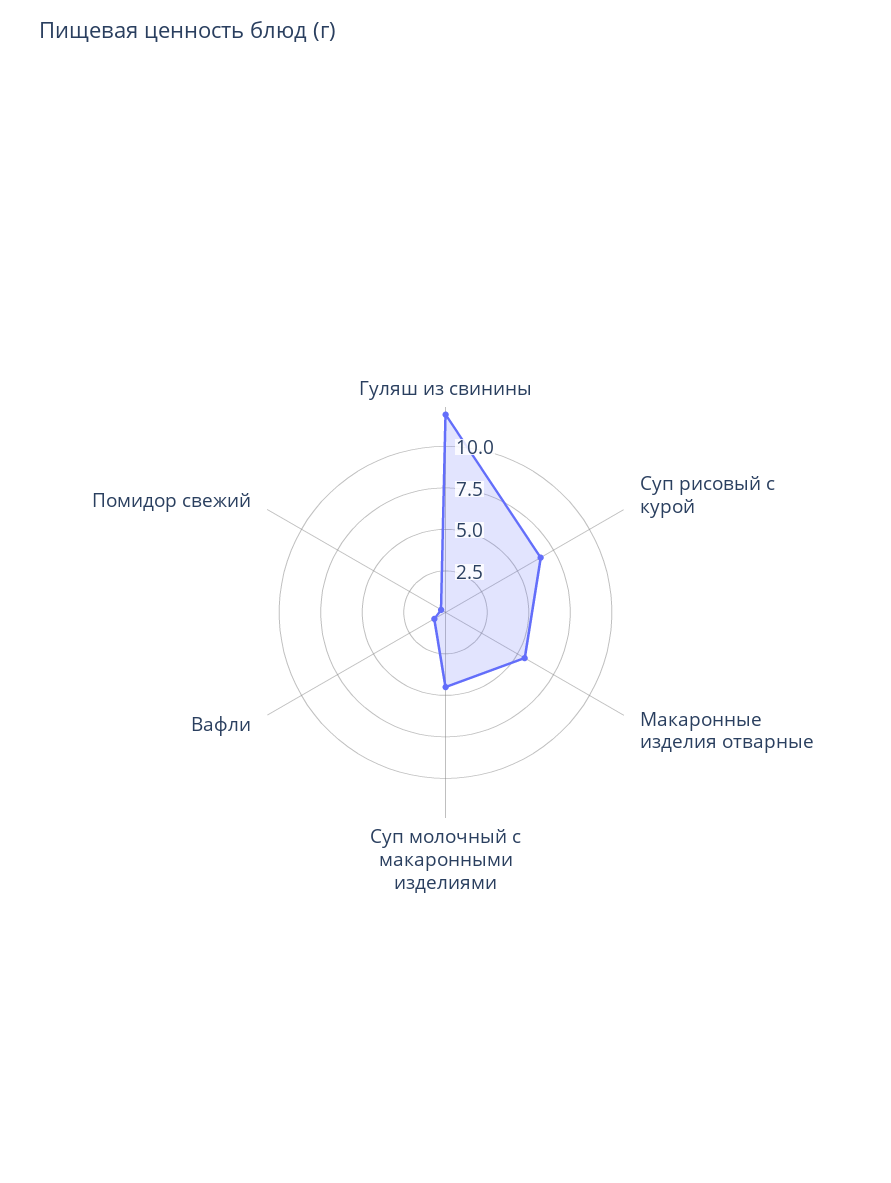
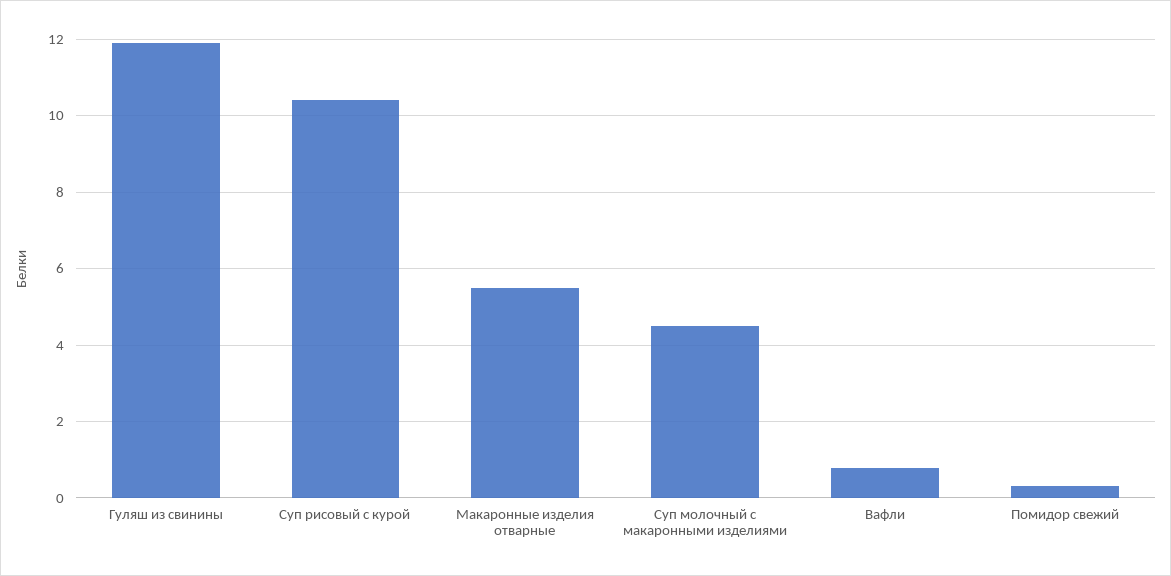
  {
    "Гуляш из свинины": 12,
-   "Суп рисовый с курой": 6.5,
+   "Суп рисовый с курой": 10.4,
    "Макаронные изделия отварные": 5.6,
    "Суп молочный с макаронными изделиями": 4.6,
    "Вафли": 0.8,
    "Помидор свежий": 0.4
  }

